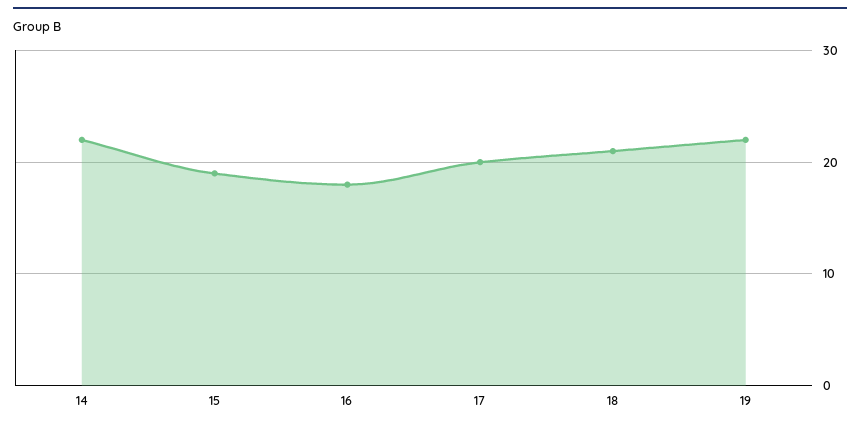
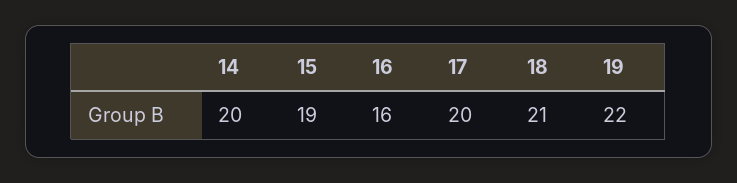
  {
-   "14": 22,
+   "14": 20,
    "15": 19,
-   "16": 18,
+   "16": 16,
    "17": 20,
    "18": 21,
    "19": 22
  }

